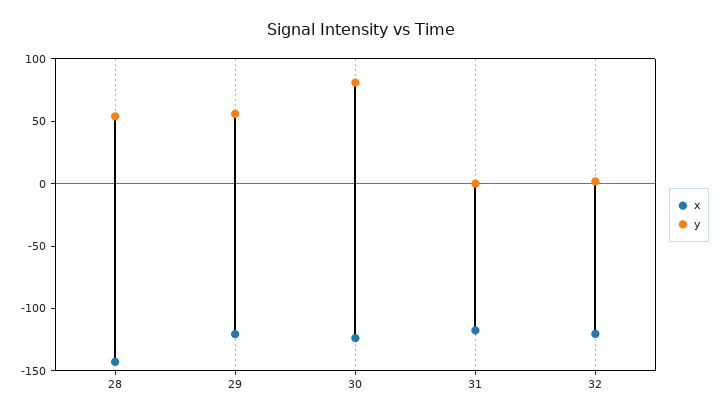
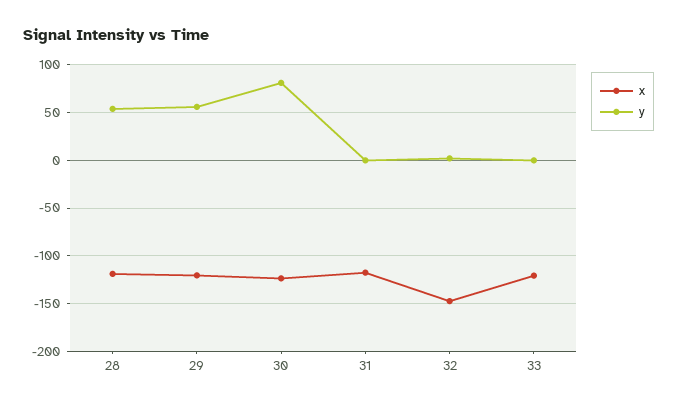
  {
    "x": {
-     "28": -140,
+     "28": -120,
      "29": -120,
      "30": -120,
      "31": -120,
-     "32": -120
+     "32": -150,
+     "33": -120
    },
    "y": {
      "28": 50,
      "29": 60,
      "30": 80,
      "31": 0,
-     "32": 0
+     "32": 0,
+     "33": 0
    }
  }

